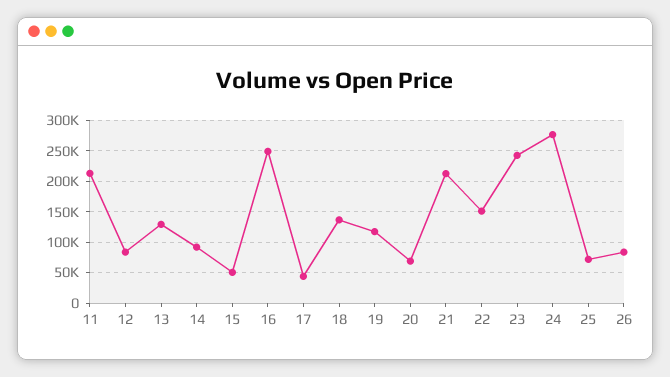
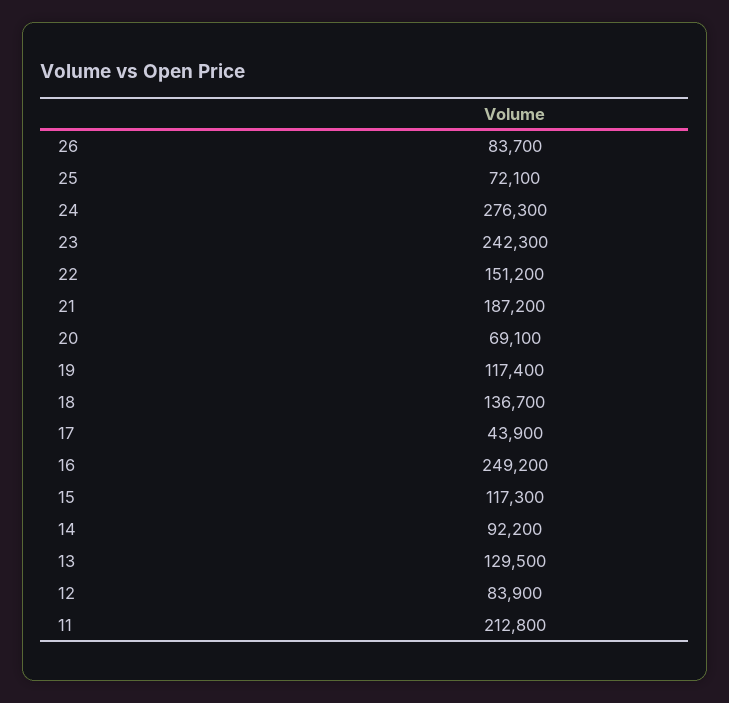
  {
    "11": 212800,
    "12": 83900,
    "13": 129500,
    "14": 92200,
-   "15": 50000,
+   "15": 117300,
    "16": 249200,
    "17": 43900,
    "18": 136700,
    "19": 117400,
    "20": 69100,
-   "21": 210000,
+   "21": 187200,
    "22": 151200,
    "23": 242300,
    "24": 276300,
    "25": 72100,
    "26": 83700
  }

